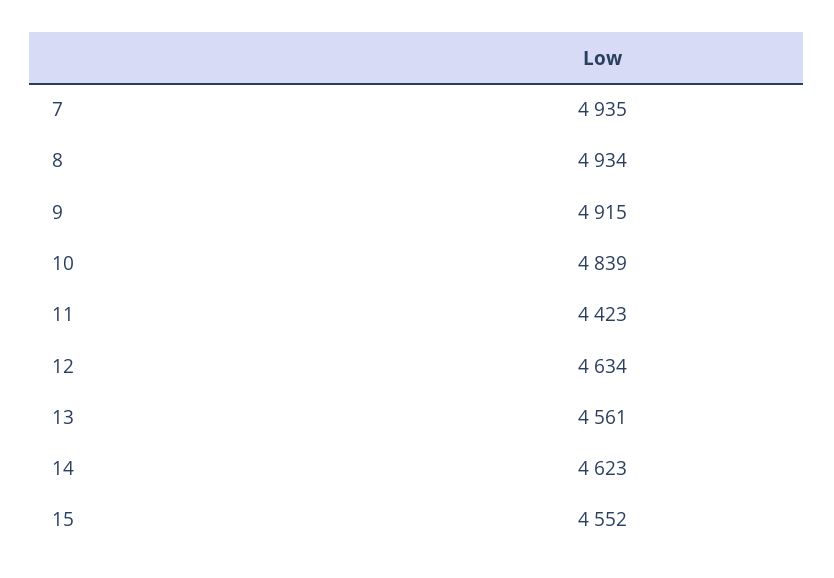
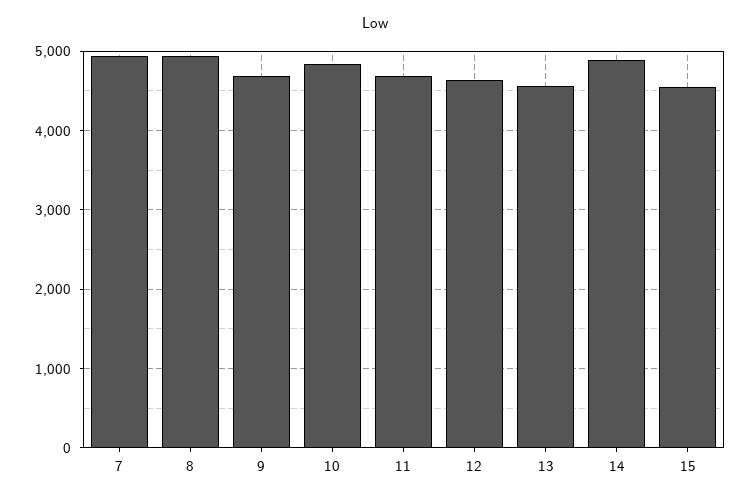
  {
    "7": 4935,
    "8": 4934,
-   "9": 4915,
+   "9": 4700,
    "10": 4839,
-   "11": 4423,
+   "11": 4700,
    "12": 4634,
    "13": 4561,
-   "14": 4623,
+   "14": 4900,
    "15": 4552
  }

